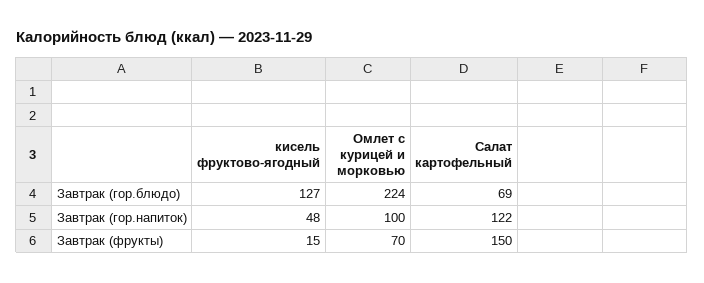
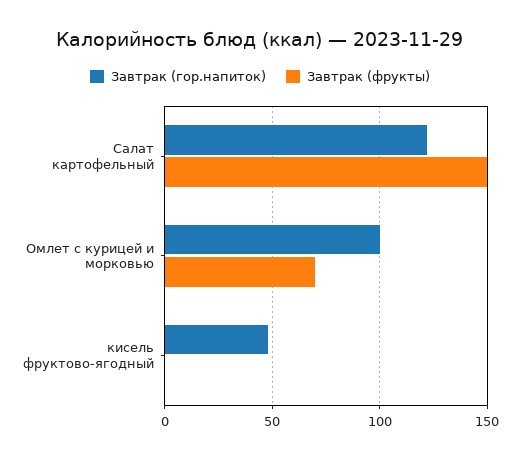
  {
-   "Завтрак (гор.блюдо)": {
-     "кисель фруктово-ягодный": 127,
-     "Омлет с курицей и морковью": 224,
-     "Салат картофельный": 69
-   },
    "Завтрак (гор.напиток)": {
      "кисель фруктово-ягодный": 48,
      "Омлет с курицей и морковью": 100,
      "Салат картофельный": 122
    },
    "Завтрак (фрукты)": {
-     "кисель фруктово-ягодный": 15,
+     "кисель фруктово-ягодный": 0,
      "Омлет с курицей и морковью": 70,
      "Салат картофельный": 150
    }
  }

